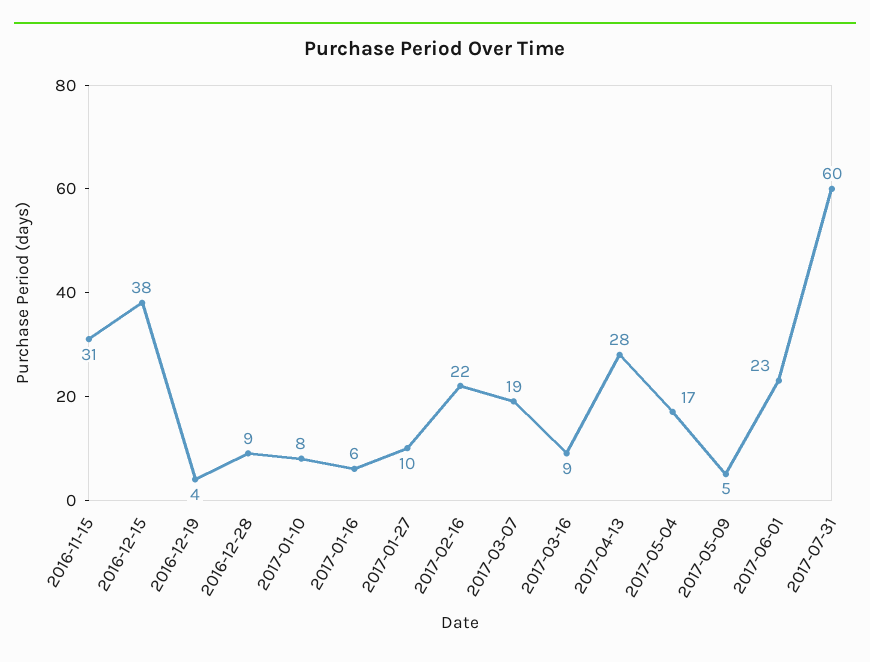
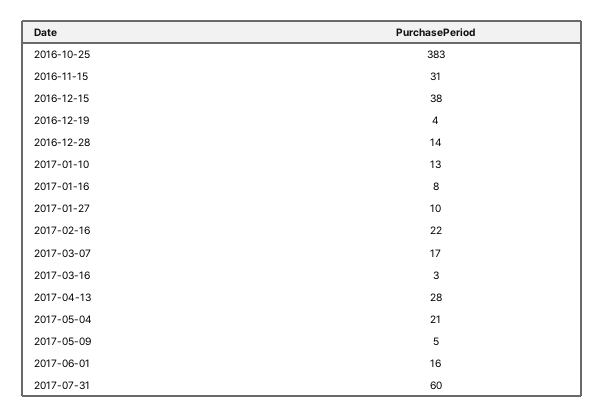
  {
    "2016-11-15": 31,
    "2016-12-15": 38,
    "2016-12-19": 4,
-   "2016-12-28": 9,
+   "2016-12-28": 14,
-   "2017-01-10": 8,
+   "2017-01-10": 13,
-   "2017-01-16": 6,
+   "2017-01-16": 8,
    "2017-01-27": 10,
    "2017-02-16": 22,
-   "2017-03-07": 19,
+   "2017-03-07": 17,
-   "2017-03-16": 9,
+   "2017-03-16": 3,
    "2017-04-13": 28,
-   "2017-05-04": 17,
+   "2017-05-04": 21,
    "2017-05-09": 5,
-   "2017-06-01": 23,
+   "2017-06-01": 16,
-   "2017-07-31": 60
+   "2017-07-31": 60,
+   "2016-10-25": 383
  }

